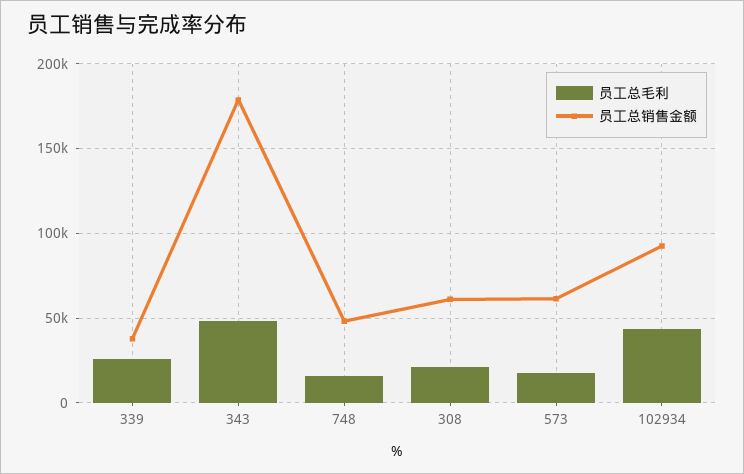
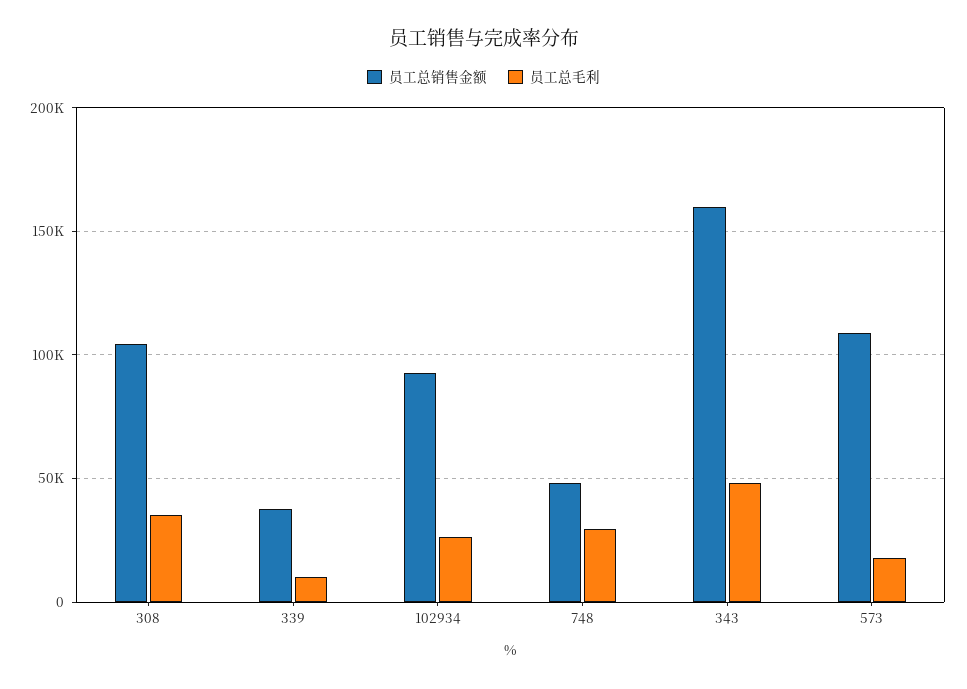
  {
    "员工总毛利": {
-     "339": 25000,
+     "339": 10000,
      "343": 50000,
-     "748": 15000,
+     "748": 30000,
-     "308": 20000,
+     "308": 35000,
      "573": 20000,
-     "102934": 45000
+     "102934": 25000
    },
    "员工总销售金额": {
      "339": 40000,
-     "343": 180000,
+     "343": 160000,
      "748": 50000,
-     "308": 60000,
+     "308": 105000,
-     "573": 60000,
+     "573": 110000,
      "102934": 95000
    }
  }

